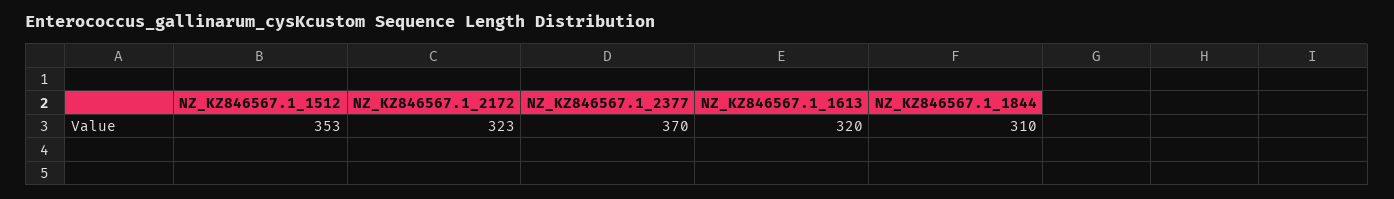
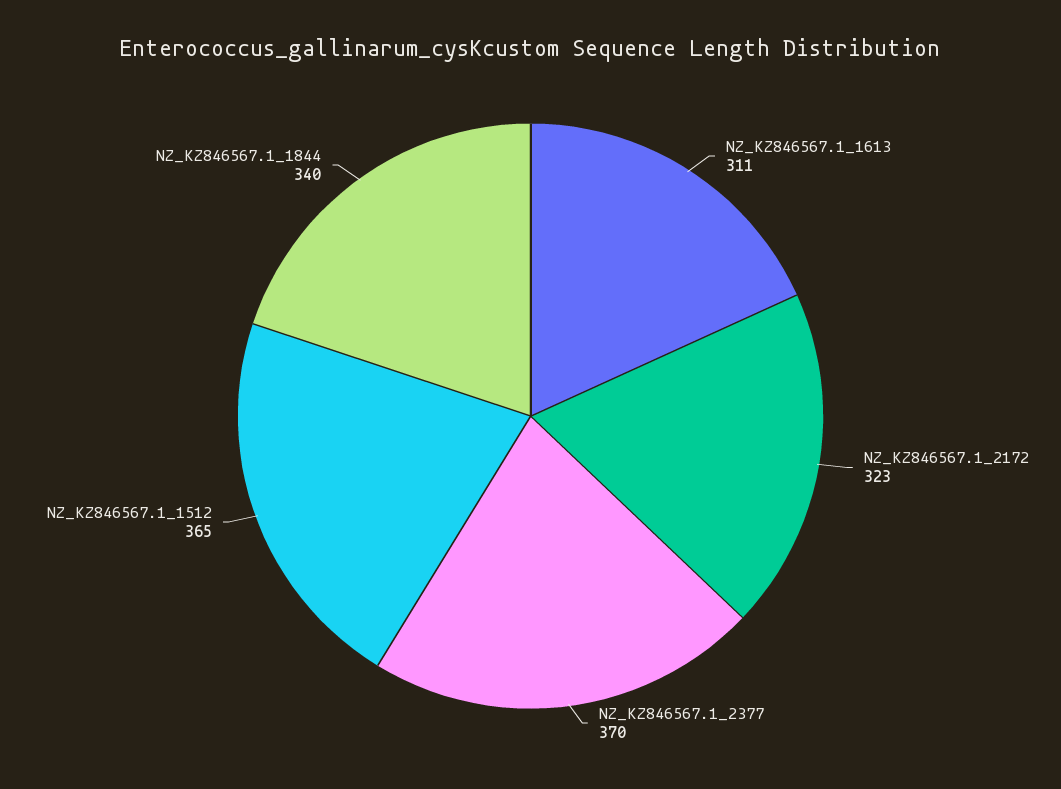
  {
-   "NZ_KZ846567.1_1512": 353,
+   "NZ_KZ846567.1_1512": 365,
    "NZ_KZ846567.1_2172": 323,
    "NZ_KZ846567.1_2377": 370,
-   "NZ_KZ846567.1_1613": 320,
+   "NZ_KZ846567.1_1613": 311,
-   "NZ_KZ846567.1_1844": 310
+   "NZ_KZ846567.1_1844": 340
  }

